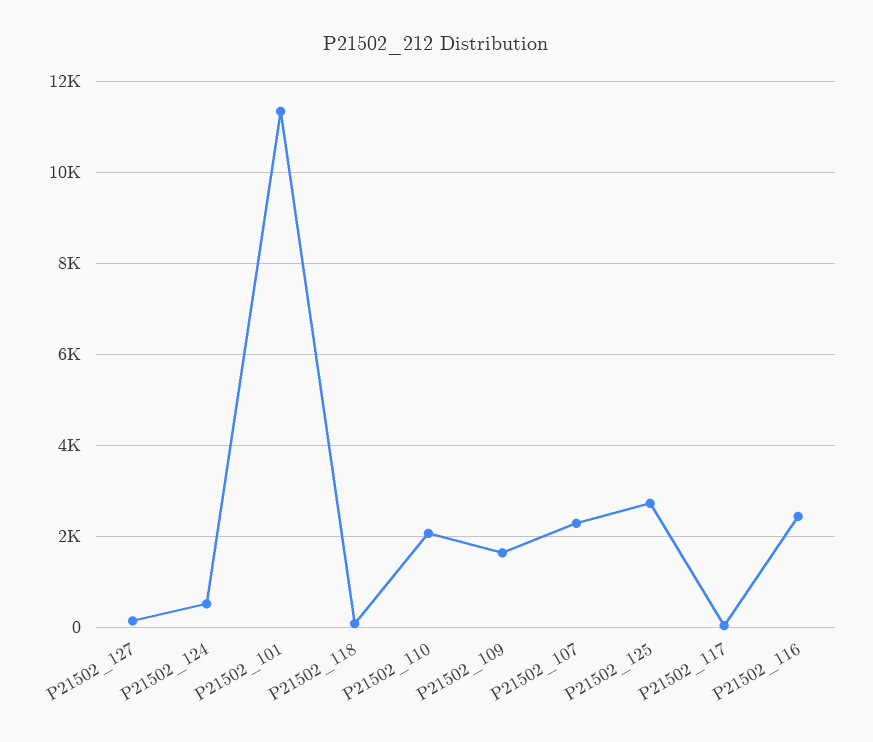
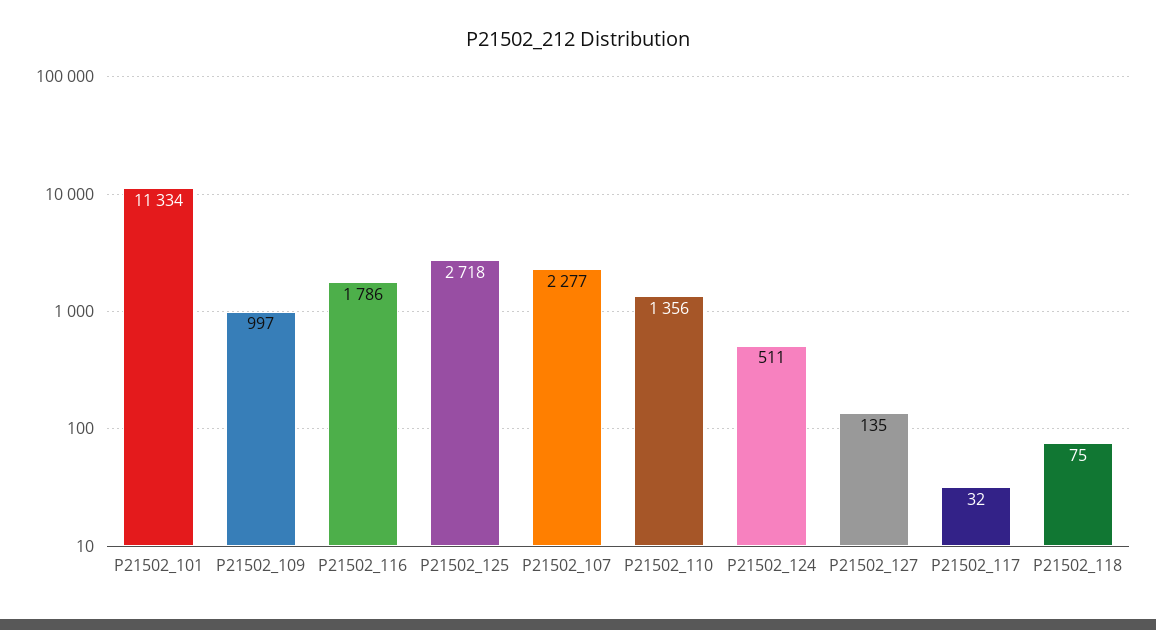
  {
    "P21502_127": 135,
    "P21502_124": 511,
    "P21502_101": 11334,
    "P21502_118": 75,
-   "P21502_110": 2000,
+   "P21502_110": 1356,
-   "P21502_109": 1600,
+   "P21502_109": 997,
    "P21502_107": 2277,
    "P21502_125": 2718,
    "P21502_117": 32,
-   "P21502_116": 2400
+   "P21502_116": 1786
  }

